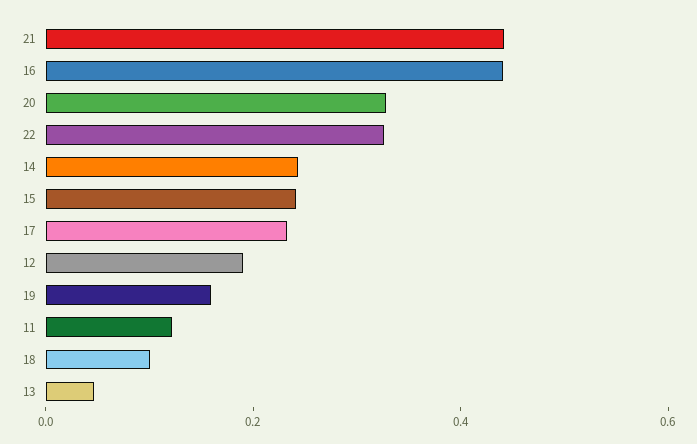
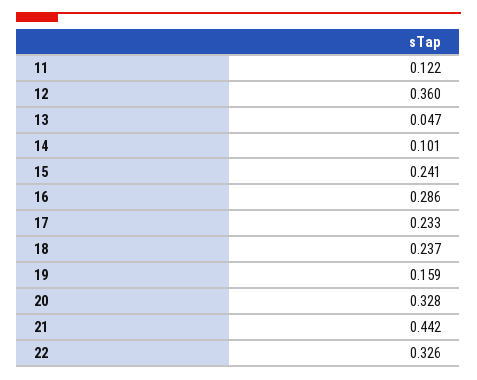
  {
    "21": 0.442,
-   "16": 0.45,
+   "16": 0.286,
    "20": 0.328,
    "22": 0.326,
-   "14": 0.25,
+   "14": 0.101,
    "15": 0.241,
    "17": 0.233,
-   "12": 0.2,
+   "12": 0.36,
    "19": 0.159,
    "11": 0.122,
-   "18": 0.1,
+   "18": 0.237,
    "13": 0.047
  }

